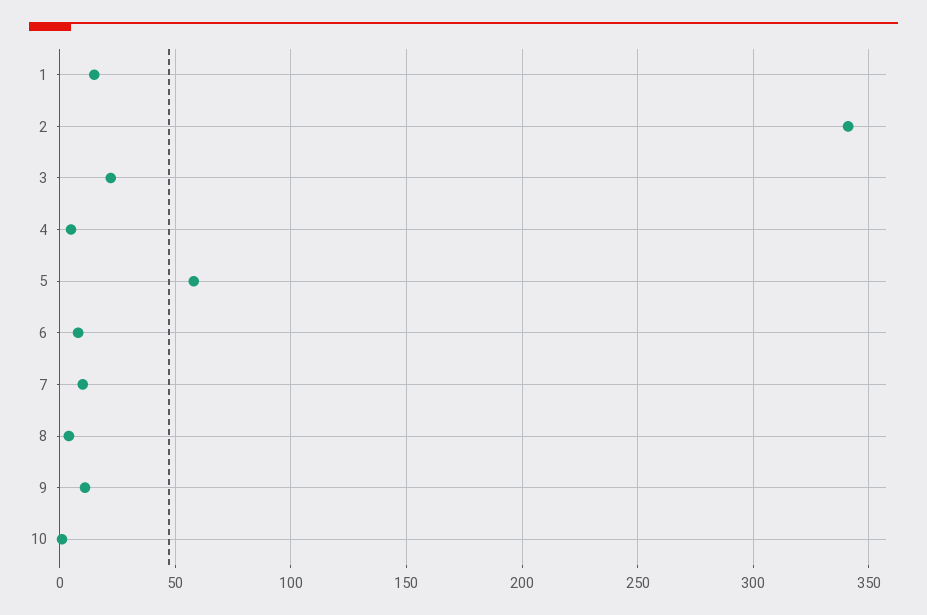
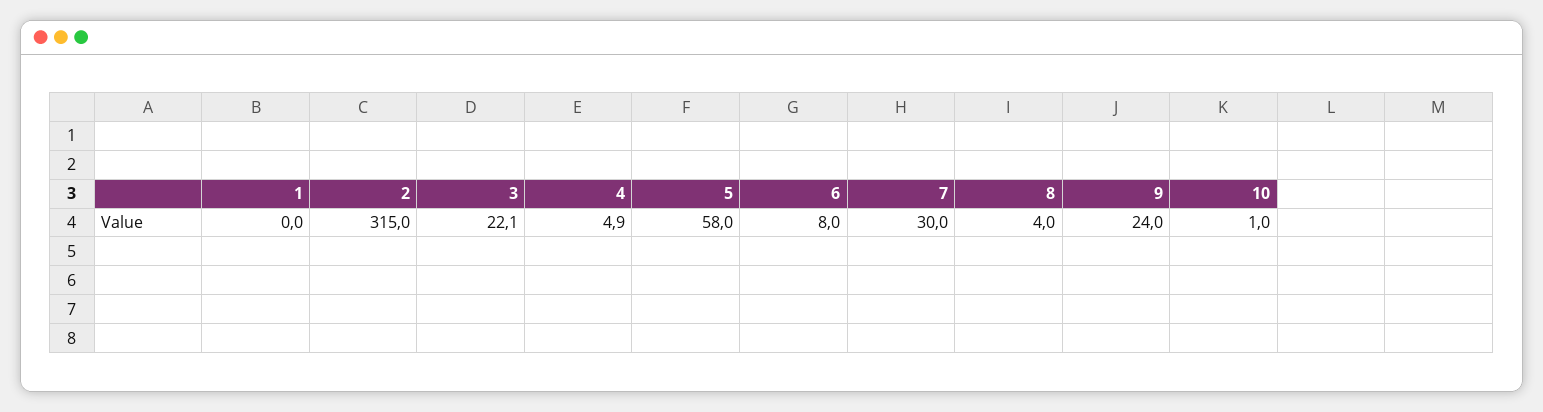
  {
-   "1": 15,
+   "1": 0,
-   "2": 340,
+   "2": 315,
    "3": 22.1,
    "4": 4.9,
    "5": 58,
    "6": 8,
-   "7": 10,
+   "7": 30,
    "8": 4,
-   "9": 10,
+   "9": 24,
    "10": 1
  }

